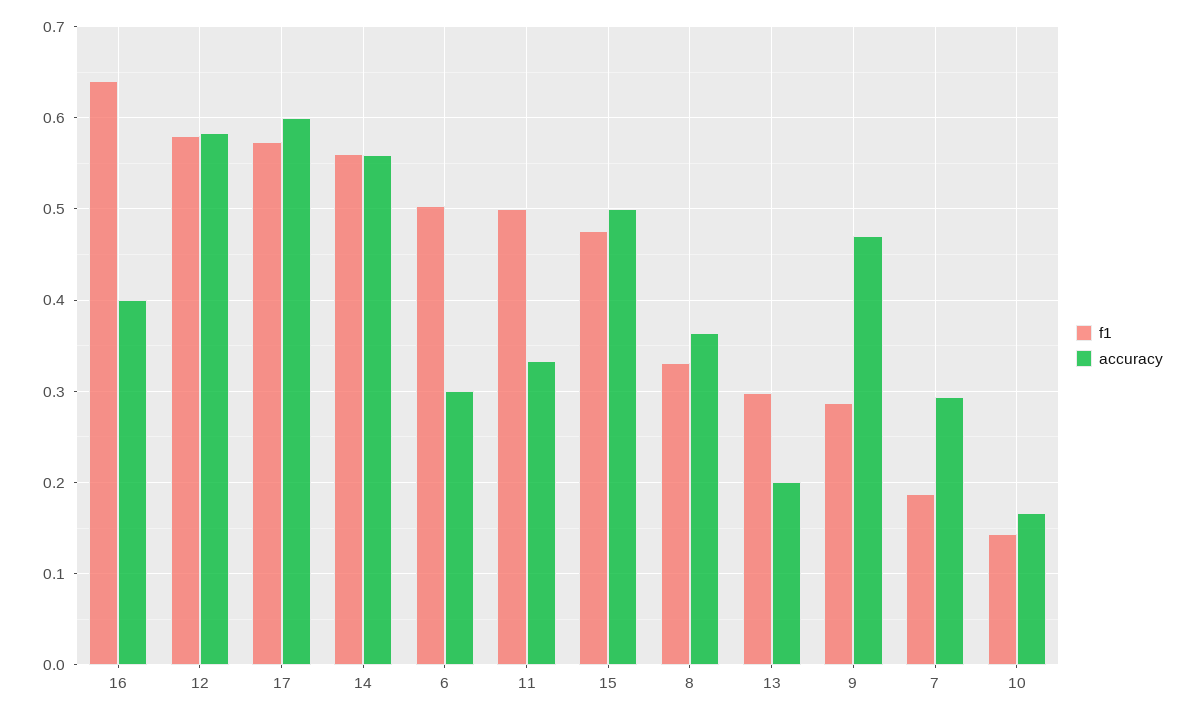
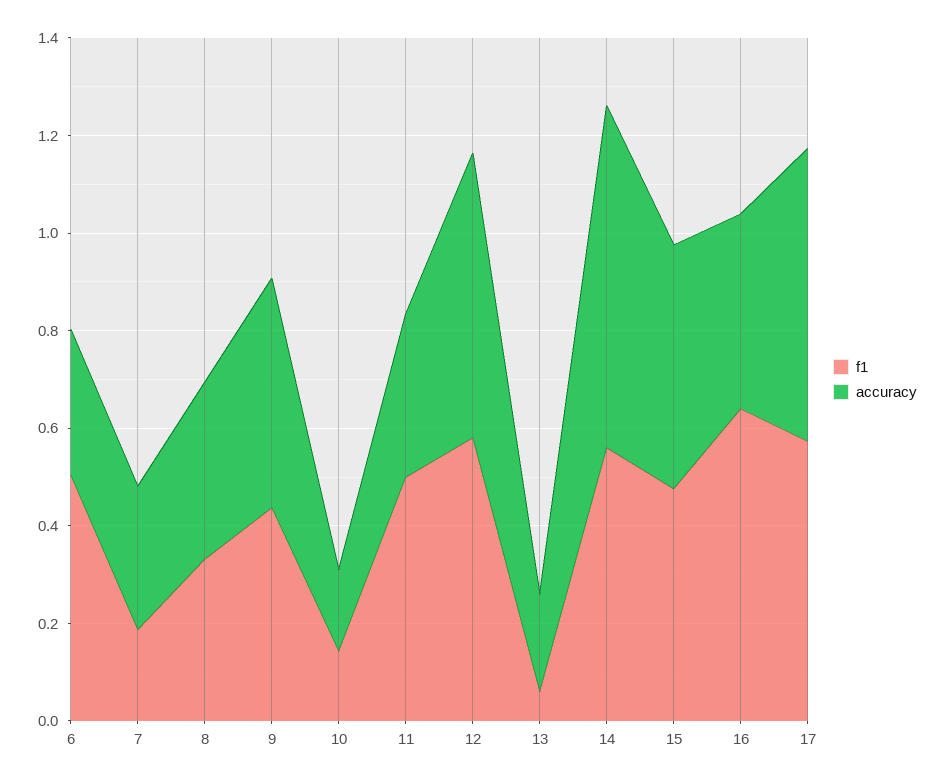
  {
    "f1": {
      "16": 0.64,
      "12": 0.58,
      "17": 0.57,
      "14": 0.56,
      "6": 0.5,
      "11": 0.5,
      "15": 0.48,
      "8": 0.33,
-     "13": 0.3,
+     "13": 0.05,
-     "9": 0.29,
+     "9": 0.45,
      "7": 0.19,
      "10": 0.14
    },
    "accuracy": {
      "16": 0.4,
      "12": 0.58,
      "17": 0.6,
-     "14": 0.56,
+     "14": 0.7,
      "6": 0.3,
      "11": 0.33,
      "15": 0.5,
      "8": 0.36,
      "13": 0.2,
      "9": 0.47,
      "7": 0.29,
      "10": 0.17
    }
  }

